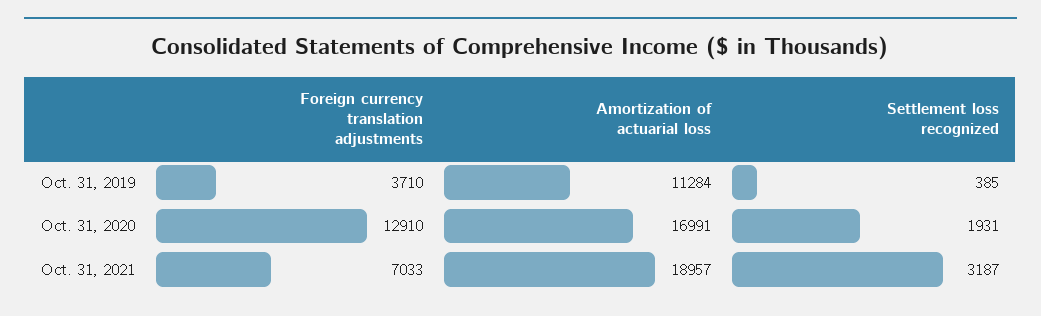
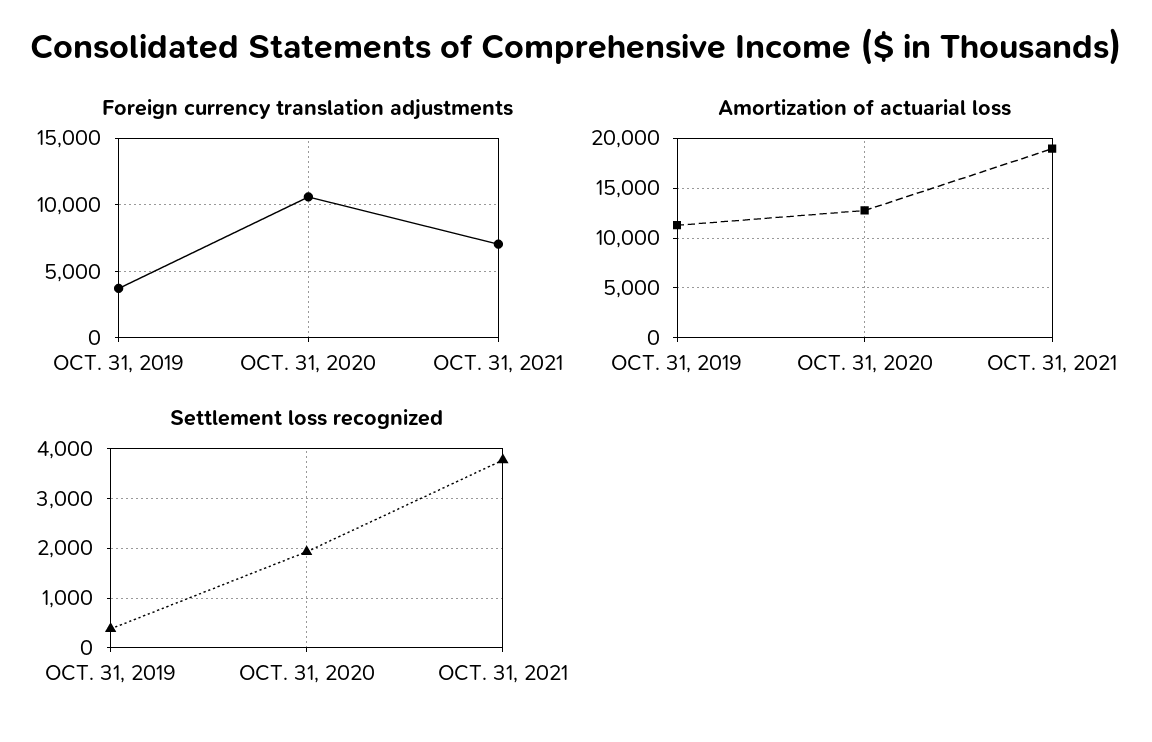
  {
    "Foreign currency translation adjustments": {
      "Oct. 31, 2019": 3710,
-     "Oct. 31, 2020": 12910,
+     "Oct. 31, 2020": 10500,
      "Oct. 31, 2021": 7033
    },
    "Amortization of actuarial loss": {
      "Oct. 31, 2019": 11284,
-     "Oct. 31, 2020": 16991,
+     "Oct. 31, 2020": 13000,
      "Oct. 31, 2021": 18957
    },
    "Settlement loss recognized": {
      "Oct. 31, 2019": 385,
      "Oct. 31, 2020": 1931,
-     "Oct. 31, 2021": 3187
+     "Oct. 31, 2021": 3800
    }
  }

